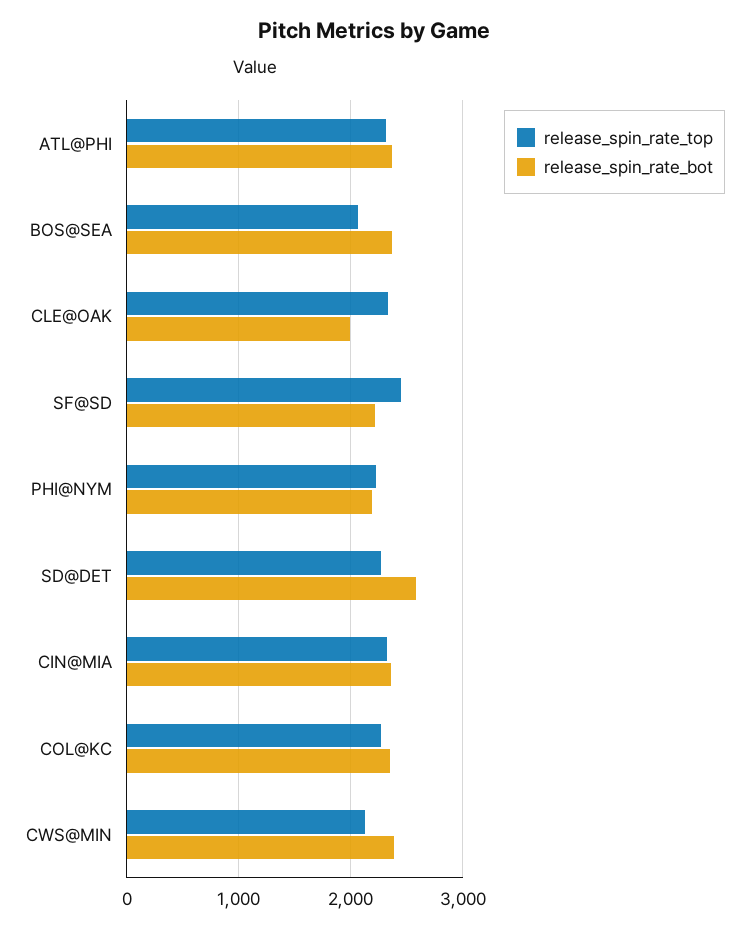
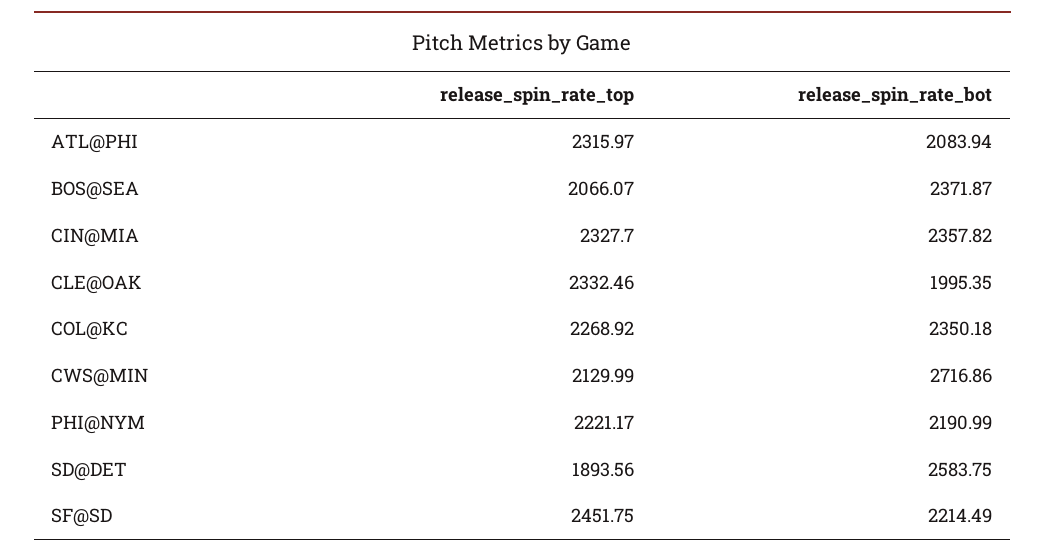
  {
    "release_spin_rate_top": {
      "ATL@PHI": 2315.97,
      "BOS@SEA": 2066.07,
      "CLE@OAK": 2332.46,
      "SF@SD": 2451.75,
      "PHI@NYM": 2221.17,
-     "SD@DET": 2300,
+     "SD@DET": 1893.56,
      "CIN@MIA": 2327.7,
      "COL@KC": 2268.92,
      "CWS@MIN": 2129.99
    },
    "release_spin_rate_bot": {
-     "ATL@PHI": 2400,
+     "ATL@PHI": 2083.94,
      "BOS@SEA": 2371.87,
      "CLE@OAK": 1995.35,
      "SF@SD": 2214.49,
      "PHI@NYM": 2190.99,
      "SD@DET": 2583.75,
      "CIN@MIA": 2357.82,
      "COL@KC": 2350.18,
-     "CWS@MIN": 2400
+     "CWS@MIN": 2716.86
    }
  }

